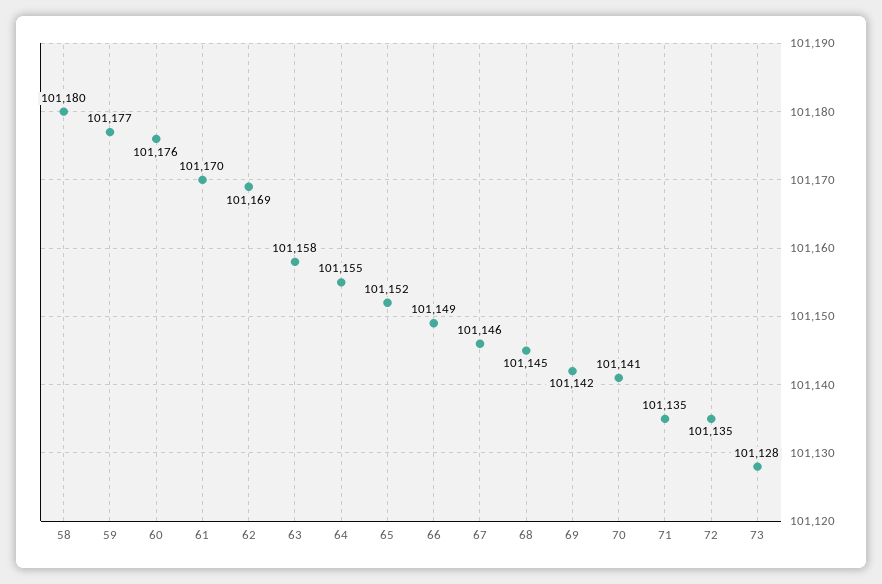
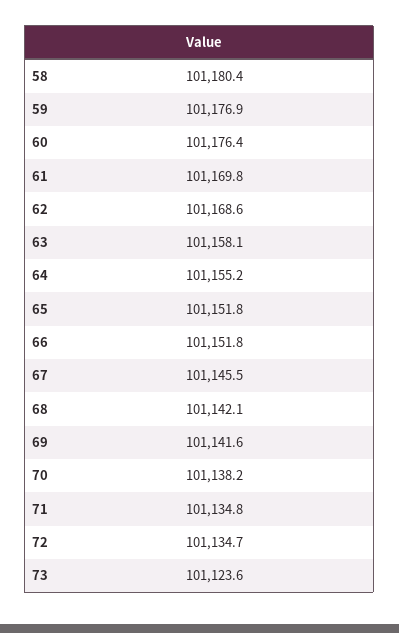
  {
    "58": 101180.4,
    "59": 101176.9,
    "60": 101176.4,
    "61": 101169.8,
    "62": 101168.6,
    "63": 101158.1,
    "64": 101155.2,
    "65": 101151.8,
-   "66": 101149,
+   "66": 101151.8,
    "67": 101145.5,
-   "68": 101145,
+   "68": 101142.1,
    "69": 101141.6,
-   "70": 101141,
+   "70": 101138.2,
    "71": 101134.8,
    "72": 101134.7,
-   "73": 101128
+   "73": 101123.6
  }

